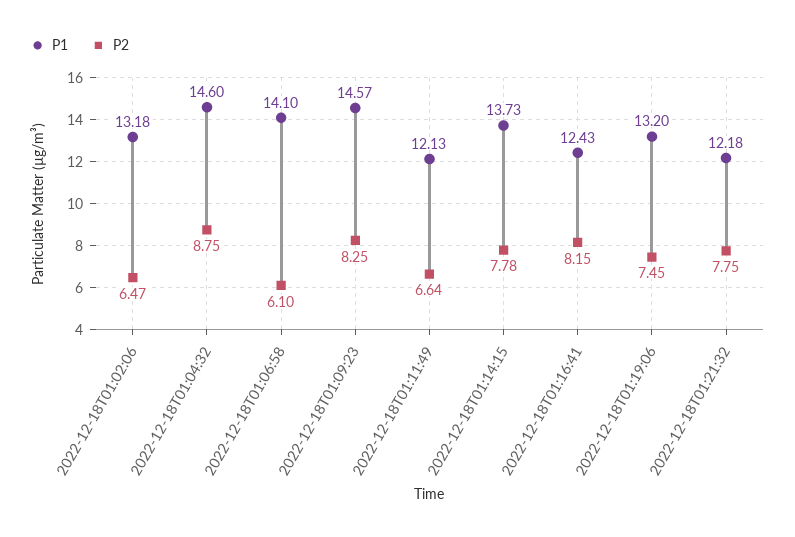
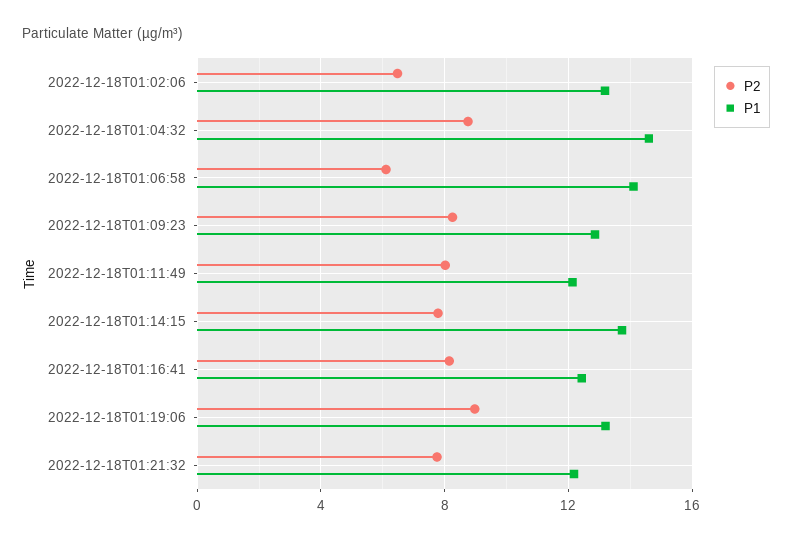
  {
    "P1": {
      "2022-12-18T01:02:06": 13.18,
      "2022-12-18T01:04:32": 14.6,
      "2022-12-18T01:06:58": 14.1,
-     "2022-12-18T01:09:23": 14.57,
+     "2022-12-18T01:09:23": 13,
      "2022-12-18T01:11:49": 12.13,
      "2022-12-18T01:14:15": 13.73,
      "2022-12-18T01:16:41": 12.43,
      "2022-12-18T01:19:06": 13.2,
      "2022-12-18T01:21:32": 12.18
    },
    "P2": {
      "2022-12-18T01:02:06": 6.47,
      "2022-12-18T01:04:32": 8.75,
      "2022-12-18T01:06:58": 6.1,
      "2022-12-18T01:09:23": 8.25,
-     "2022-12-18T01:11:49": 6.64,
+     "2022-12-18T01:11:49": 8,
      "2022-12-18T01:14:15": 7.78,
      "2022-12-18T01:16:41": 8.15,
-     "2022-12-18T01:19:06": 7.45,
+     "2022-12-18T01:19:06": 9,
      "2022-12-18T01:21:32": 7.75
    }
  }

